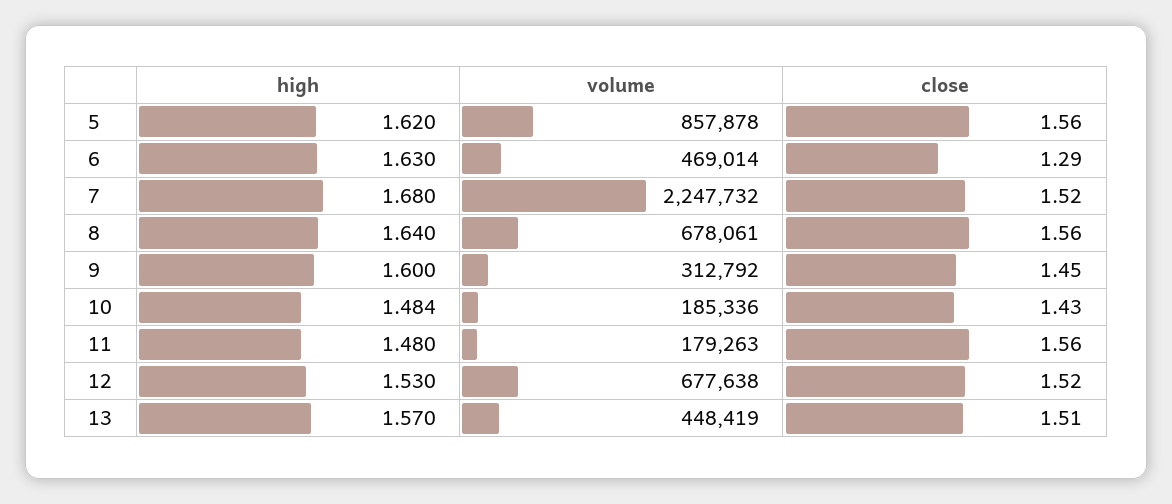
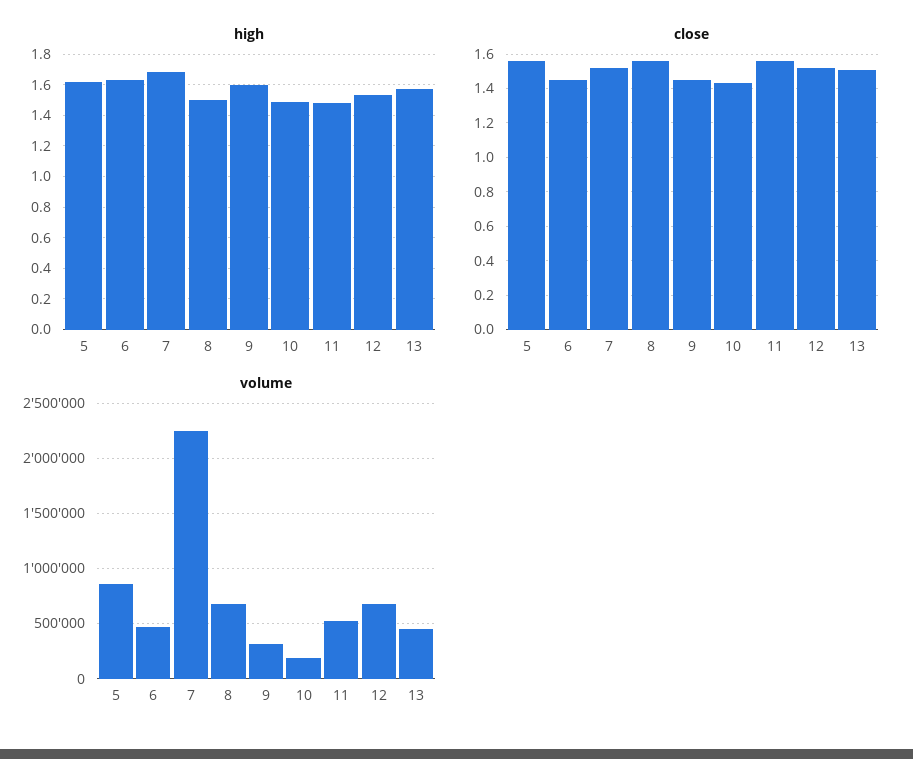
  {
    "high": {
      "5": 1.62,
      "6": 1.63,
      "7": 1.68,
-     "8": 1.64,
+     "8": 1.5,
      "9": 1.6,
      "10": 1.484,
      "11": 1.48,
      "12": 1.53,
      "13": 1.57
    },
    "volume": {
      "5": 857878,
      "6": 469014,
      "7": 2247732,
      "8": 678061,
      "9": 312792,
      "10": 185336,
-     "11": 179263,
+     "11": 500000,
      "12": 677638,
      "13": 448419
    },
    "close": {
      "5": 1.56,
-     "6": 1.29,
+     "6": 1.45,
      "7": 1.52,
      "8": 1.56,
      "9": 1.45,
      "10": 1.43,
      "11": 1.56,
      "12": 1.52,
      "13": 1.51
    }
  }

